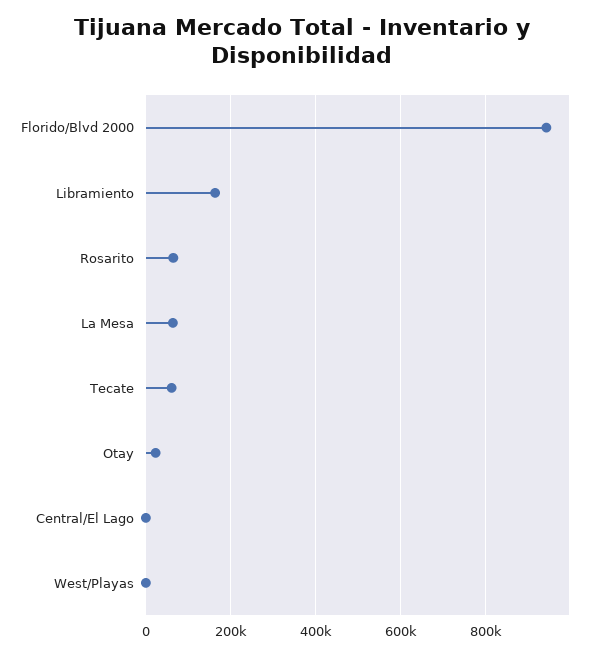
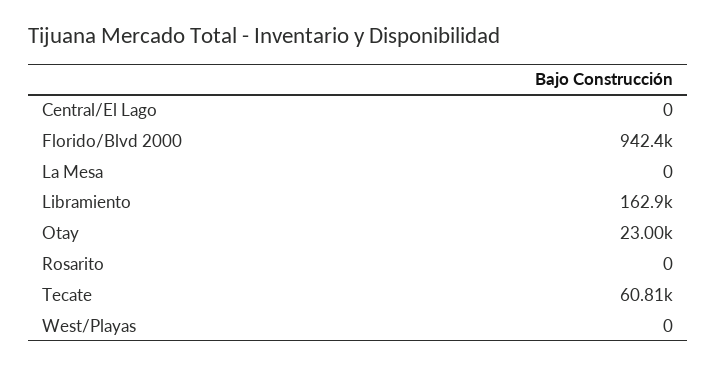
  {
    "Florido/Blvd 2000": 942400,
    "Libramiento": 162900,
-   "Rosarito": 60000,
+   "Rosarito": 0,
-   "La Mesa": 60000,
+   "La Mesa": 0,
    "Tecate": 60810,
    "Otay": 23000,
    "Central/El Lago": 0,
    "West/Playas": 0
  }

